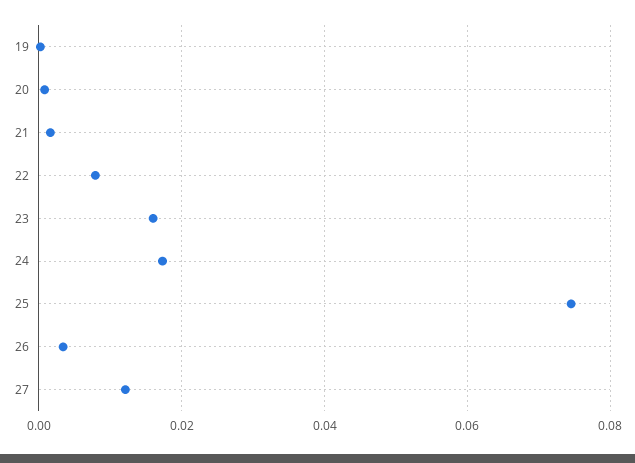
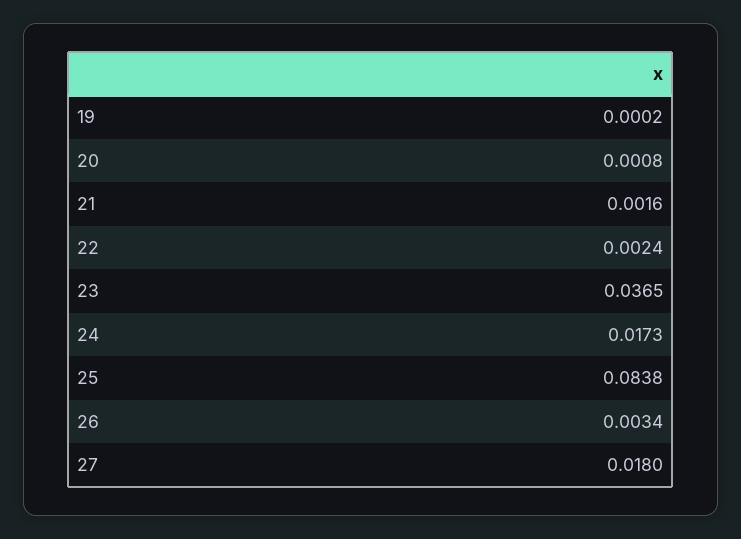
  {
    "19": 0.0002,
    "20": 0.0008,
    "21": 0.0016,
-   "22": 0.008,
+   "22": 0.0024,
-   "23": 0.016,
+   "23": 0.0365,
    "24": 0.0173,
-   "25": 0.074,
+   "25": 0.0838,
    "26": 0.0034,
-   "27": 0.012
+   "27": 0.018
  }

